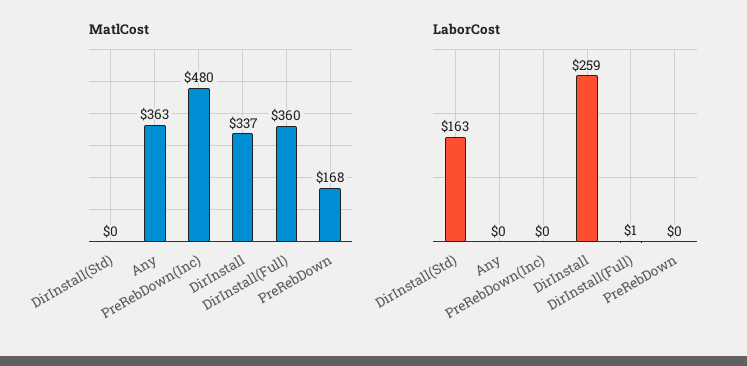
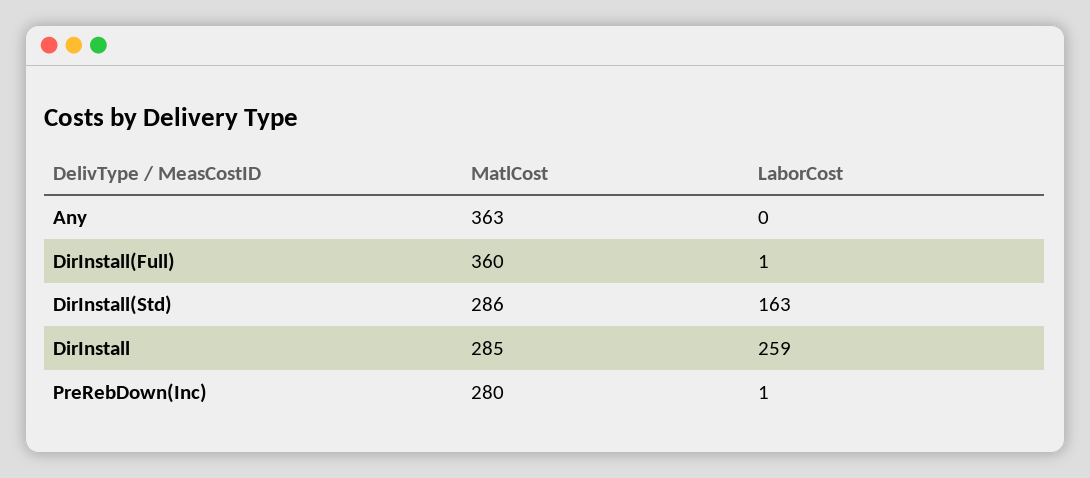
  {
    "MatlCost": {
-     "DirInstall(Std)": 0,
+     "DirInstall(Std)": 286,
      "Any": 363,
-     "PreRebDown(Inc)": 480,
+     "PreRebDown(Inc)": 280,
-     "DirInstall": 337,
+     "DirInstall": 285,
-     "DirInstall(Full)": 360,
+     "DirInstall(Full)": 360
-     "PreRebDown": 168
    },
    "LaborCost": {
      "DirInstall(Std)": 163,
      "Any": 0,
-     "PreRebDown(Inc)": 0,
+     "PreRebDown(Inc)": 1,
      "DirInstall": 259,
-     "DirInstall(Full)": 1,
+     "DirInstall(Full)": 1
-     "PreRebDown": 0
    }
  }

